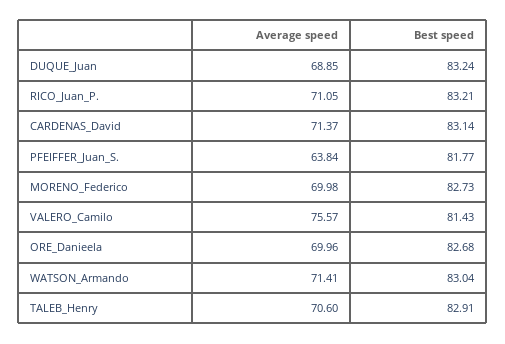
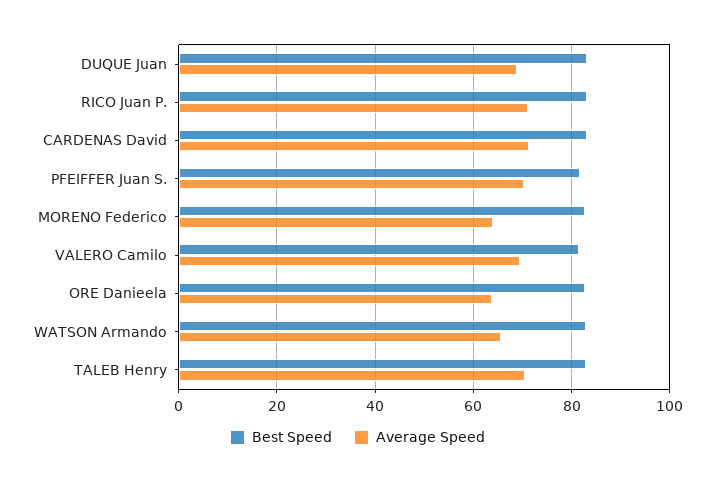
  {
    "Average speed": {
      "DUQUE_Juan": 68.85,
      "RICO_Juan_P.": 71.05,
      "CARDENAS_David": 71.37,
-     "PFEIFFER_Juan_S.": 63.84,
+     "PFEIFFER_Juan_S.": 70,
-     "MORENO_Federico": 69.98,
+     "MORENO_Federico": 64,
-     "VALERO_Camilo": 75.57,
+     "VALERO_Camilo": 70,
-     "ORE_Danieela": 69.96,
+     "ORE_Danieela": 64,
-     "WATSON_Armando": 71.41,
+     "WATSON_Armando": 66,
      "TALEB_Henry": 70.6
    },
    "Best speed": {
      "DUQUE_Juan": 83.24,
      "RICO_Juan_P.": 83.21,
      "CARDENAS_David": 83.14,
      "PFEIFFER_Juan_S.": 81.77,
      "MORENO_Federico": 82.73,
      "VALERO_Camilo": 81.43,
      "ORE_Danieela": 82.68,
      "WATSON_Armando": 83.04,
      "TALEB_Henry": 82.91
    }
  }

